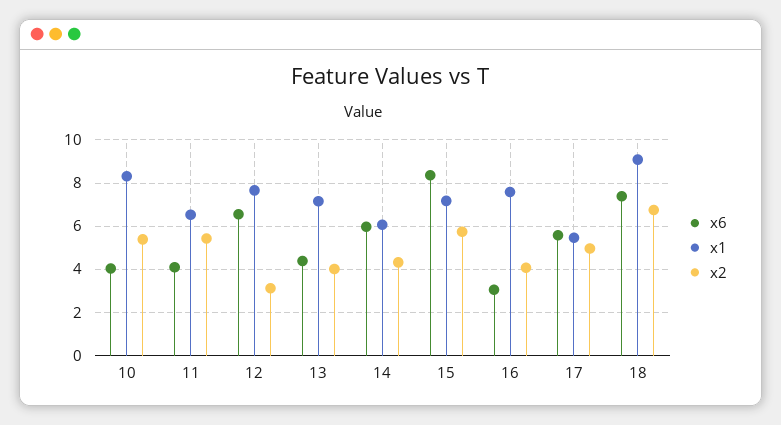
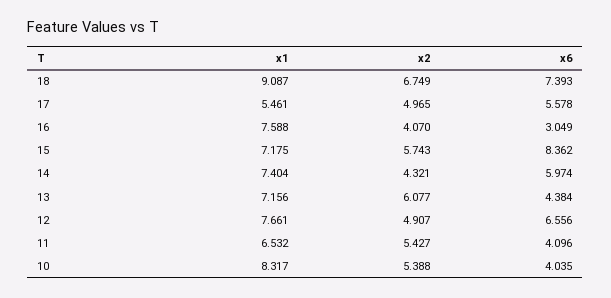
  {
    "x6": {
      "10": 4.035,
      "11": 4.096,
      "12": 6.556,
      "13": 4.384,
      "14": 5.974,
      "15": 8.362,
      "16": 3.049,
      "17": 5.578,
      "18": 7.393
    },
    "x1": {
      "10": 8.317,
      "11": 6.532,
      "12": 7.661,
      "13": 7.156,
-     "14": 6,
+     "14": 7.404,
      "15": 7.175,
      "16": 7.588,
      "17": 5.461,
      "18": 9.087
    },
    "x2": {
      "10": 5.388,
      "11": 5.427,
-     "12": 3,
+     "12": 4.907,
-     "13": 4,
+     "13": 6.077,
      "14": 4.321,
      "15": 5.743,
      "16": 4.07,
      "17": 4.965,
      "18": 6.749
    }
  }

